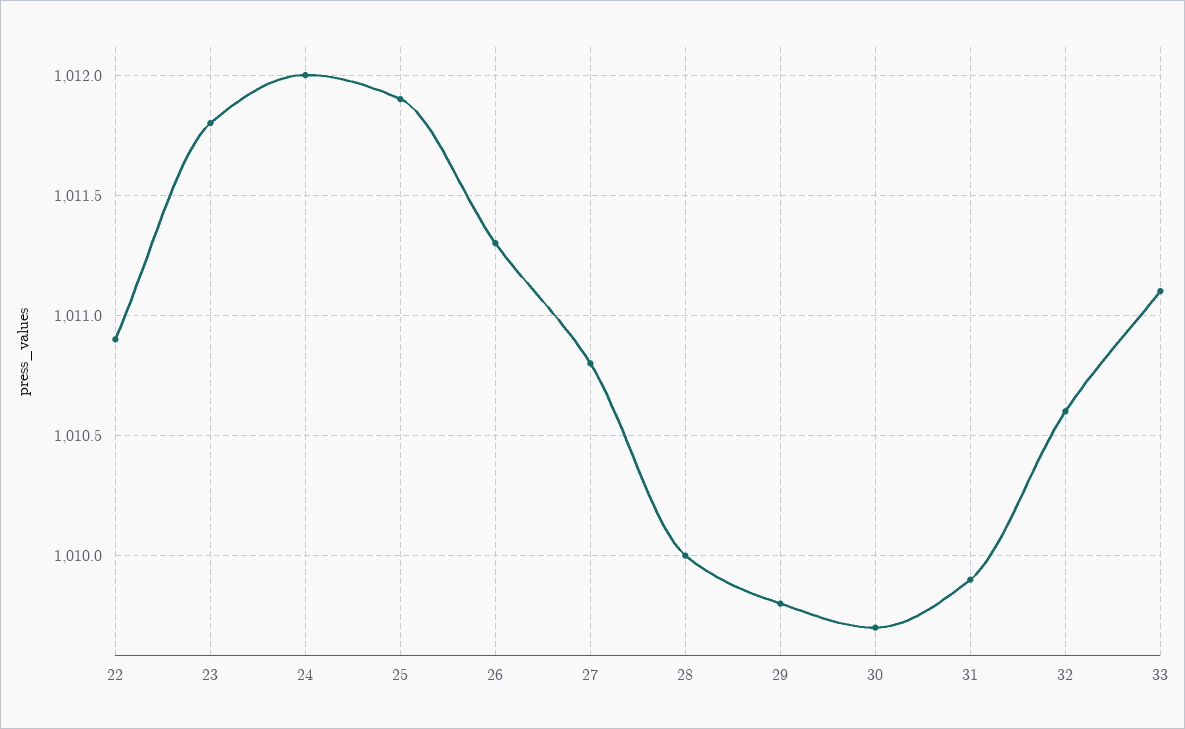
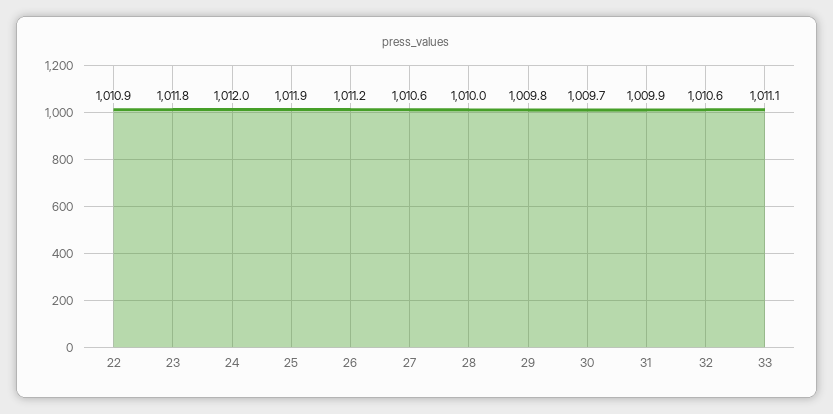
  {
    "22": 1010.9,
    "23": 1011.8,
    "24": 1012,
    "25": 1011.9,
-   "26": 1011.3,
+   "26": 1011.2,
-   "27": 1010.8,
+   "27": 1010.6,
    "28": 1010,
    "29": 1009.8,
    "30": 1009.7,
    "31": 1009.9,
    "32": 1010.6,
    "33": 1011.1
  }

